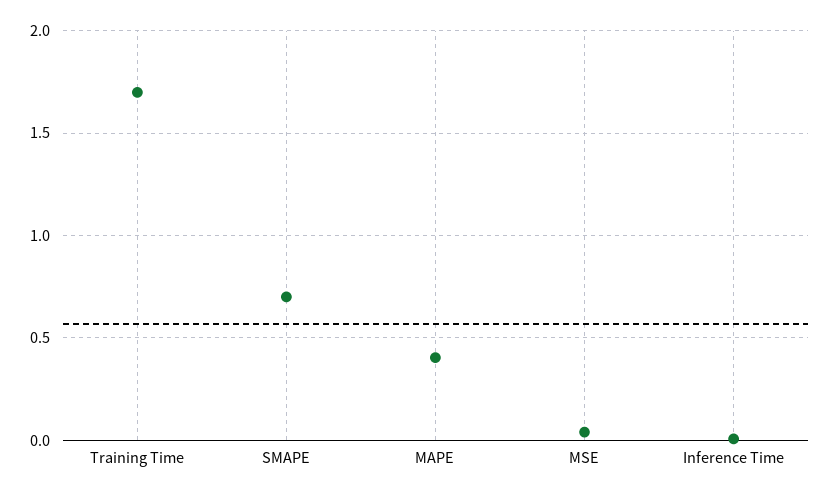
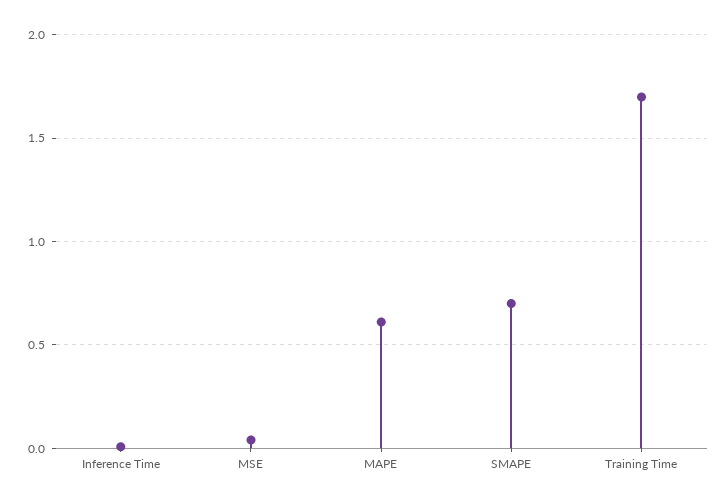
  {
    "Training Time": 1.7,
    "SMAPE": 0.7,
-   "MAPE": 0.4,
+   "MAPE": 0.6,
    "MSE": 0.05,
    "Inference Time": 0
  }

